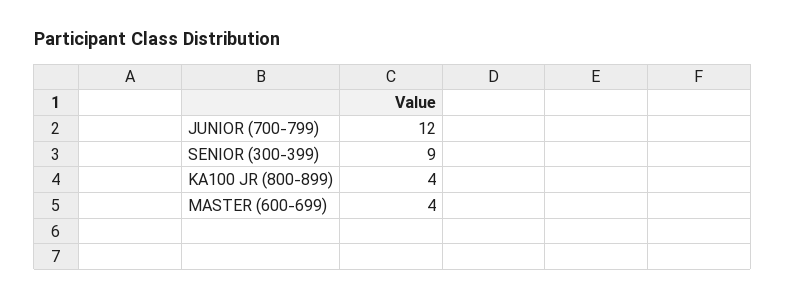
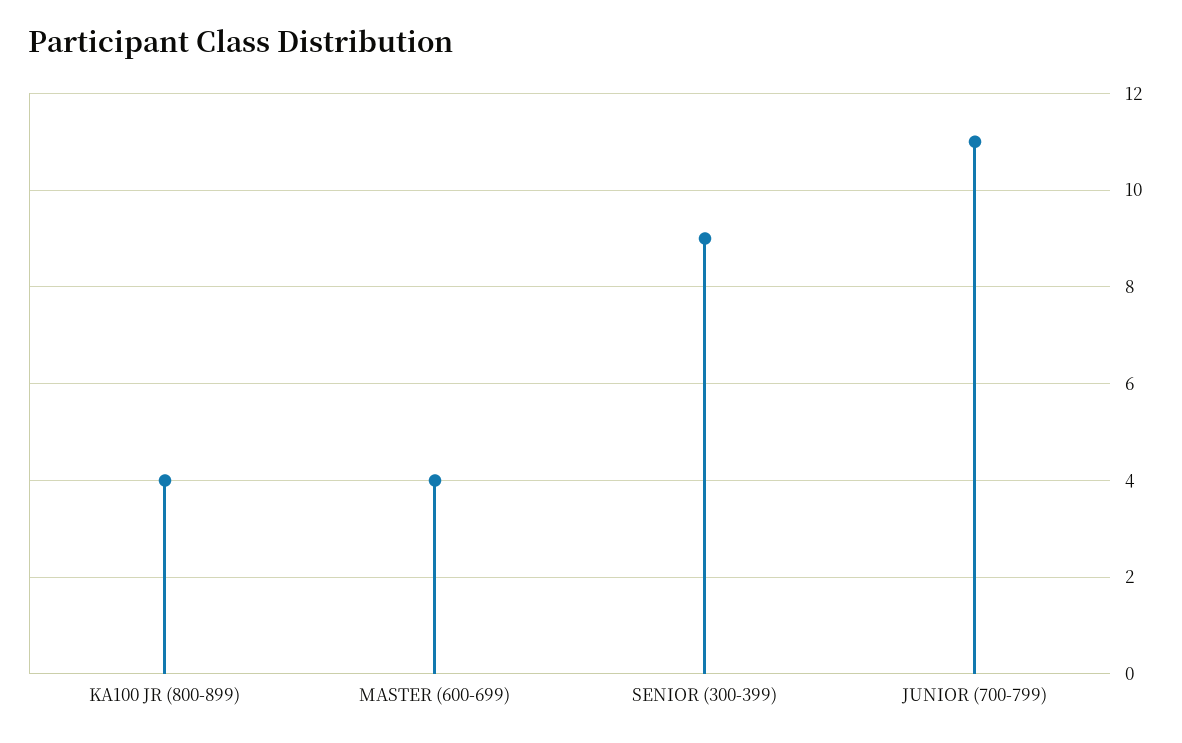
  {
-   "JUNIOR (700-799)": 12,
+   "JUNIOR (700-799)": 11,
    "SENIOR (300-399)": 9,
    "KA100 JR (800-899)": 4,
    "MASTER (600-699)": 4
  }

